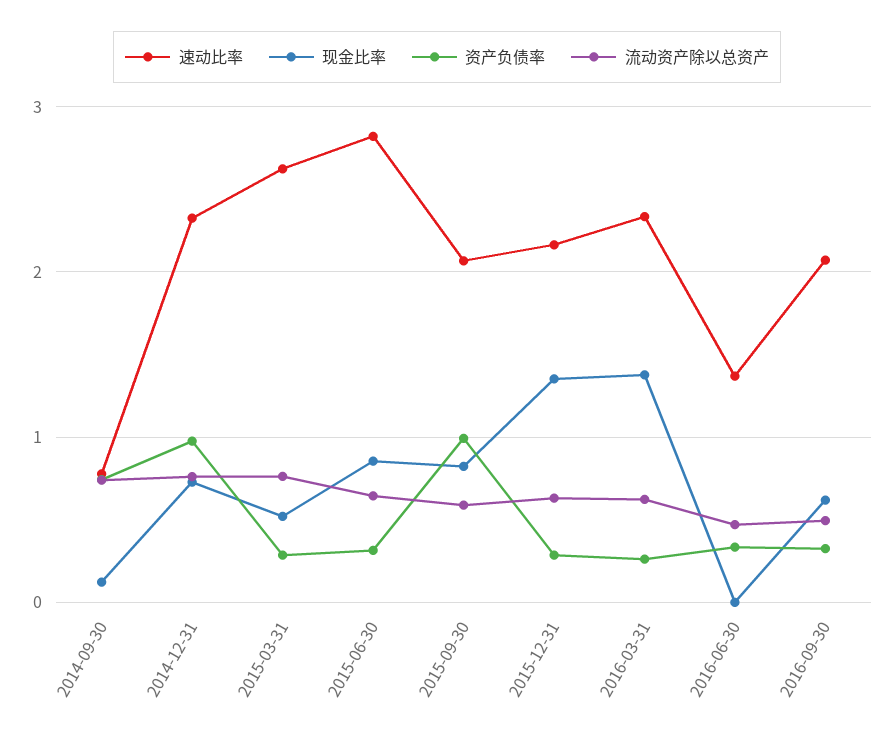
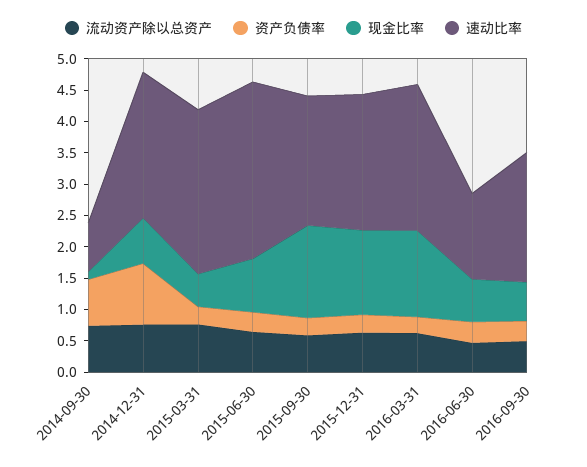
  {
    "速动比率": {
      "2014-09-30": 0.8,
      "2014-12-31": 2.3,
      "2015-03-31": 2.6,
      "2015-06-30": 2.8,
      "2015-09-30": 2.1,
      "2015-12-31": 2.2,
      "2016-03-31": 2.3,
      "2016-06-30": 1.4,
      "2016-09-30": 2.1
    },
    "现金比率": {
      "2014-09-30": 0.1,
      "2014-12-31": 0.7,
      "2015-03-31": 0.5,
      "2015-06-30": 0.9,
-     "2015-09-30": 0.8,
+     "2015-09-30": 1.5,
      "2015-12-31": 1.4,
      "2016-03-31": 1.4,
-     "2016-06-30": 0,
+     "2016-06-30": 0.75,
      "2016-09-30": 0.6
    },
    "资产负债率": {
      "2014-09-30": 0.7,
      "2014-12-31": 1,
      "2015-03-31": 0.3,
      "2015-06-30": 0.3,
-     "2015-09-30": 1,
+     "2015-09-30": 0.25,
      "2015-12-31": 0.3,
      "2016-03-31": 0.3,
      "2016-06-30": 0.3,
      "2016-09-30": 0.3
    },
    "流动资产除以总资产": {
      "2014-09-30": 0.7,
      "2014-12-31": 0.8,
      "2015-03-31": 0.8,
      "2015-06-30": 0.6,
      "2015-09-30": 0.6,
      "2015-12-31": 0.6,
      "2016-03-31": 0.6,
      "2016-06-30": 0.5,
      "2016-09-30": 0.5
    }
  }

